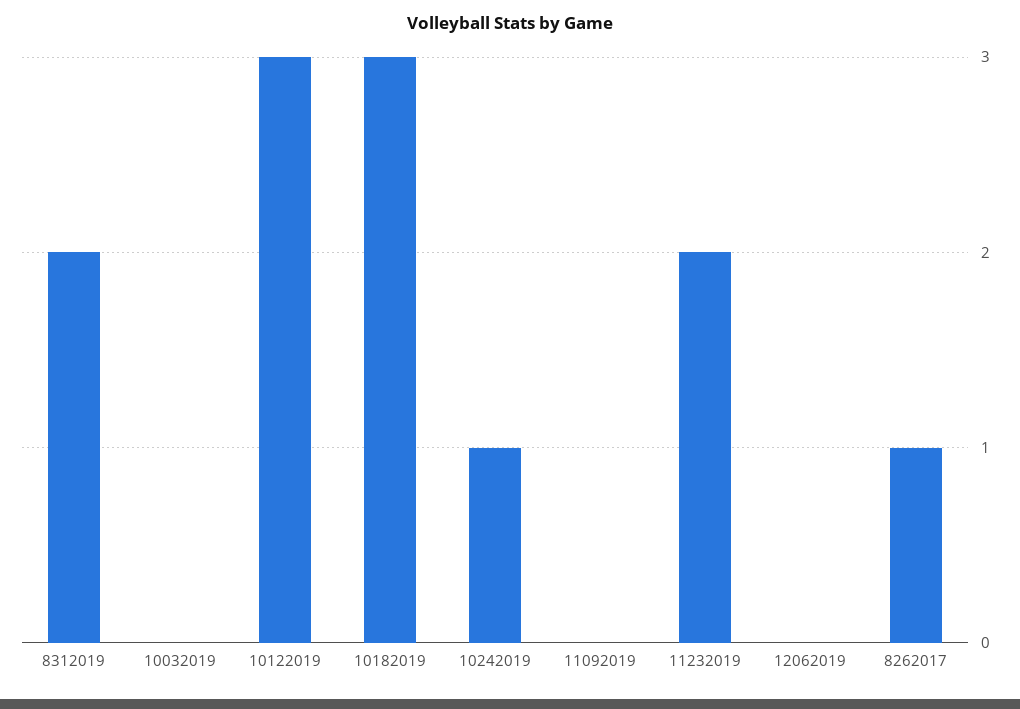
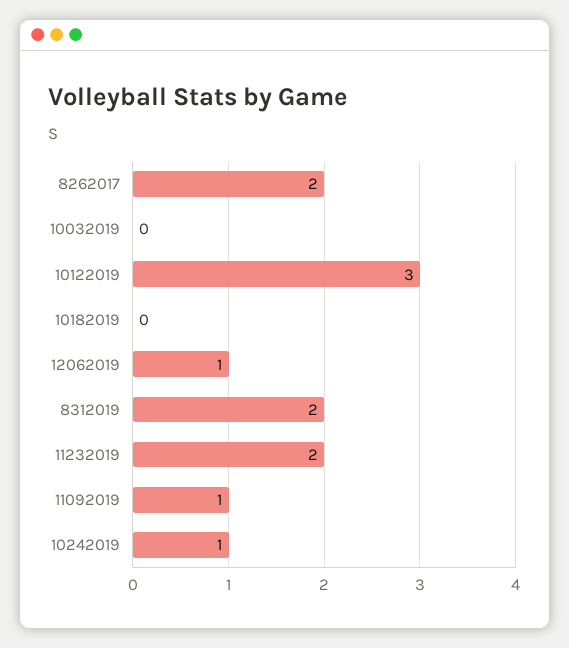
  {
    "8312019": 2,
    "10032019": 0,
    "10122019": 3,
-   "10182019": 3,
+   "10182019": 0,
    "10242019": 1,
-   "11092019": 0,
+   "11092019": 1,
    "11232019": 2,
-   "12062019": 0,
+   "12062019": 1,
-   "8262017": 1
+   "8262017": 2
  }

